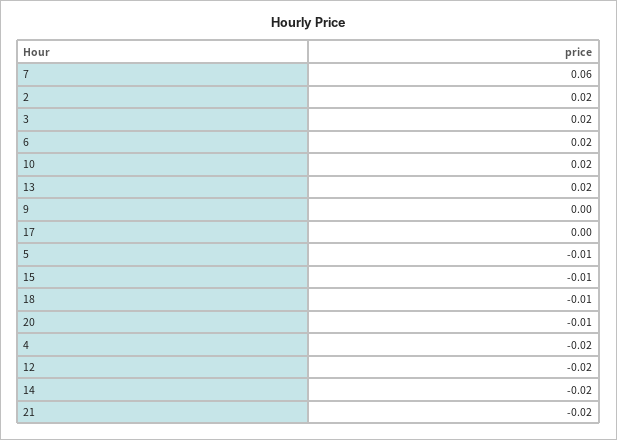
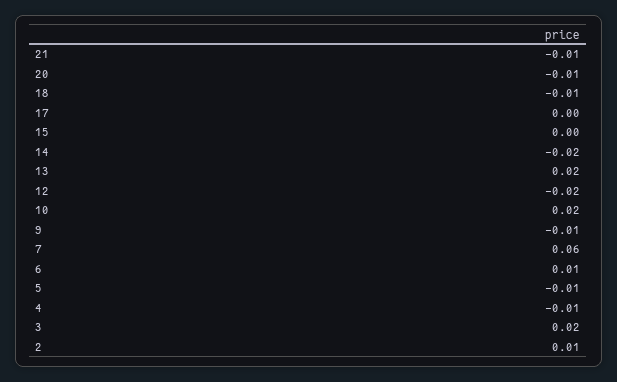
  {
    "7": 0.06,
-   "2": 0.02,
+   "2": 0.01,
    "3": 0.02,
-   "6": 0.02,
+   "6": 0.01,
    "10": 0.02,
    "13": 0.02,
-   "9": 0,
+   "9": -0.01,
    "17": 0,
    "5": -0.01,
-   "15": -0.01,
+   "15": 0,
    "18": -0.01,
    "20": -0.01,
-   "4": -0.02,
+   "4": -0.01,
    "12": -0.02,
    "14": -0.02,
-   "21": -0.02
+   "21": -0.01
  }

